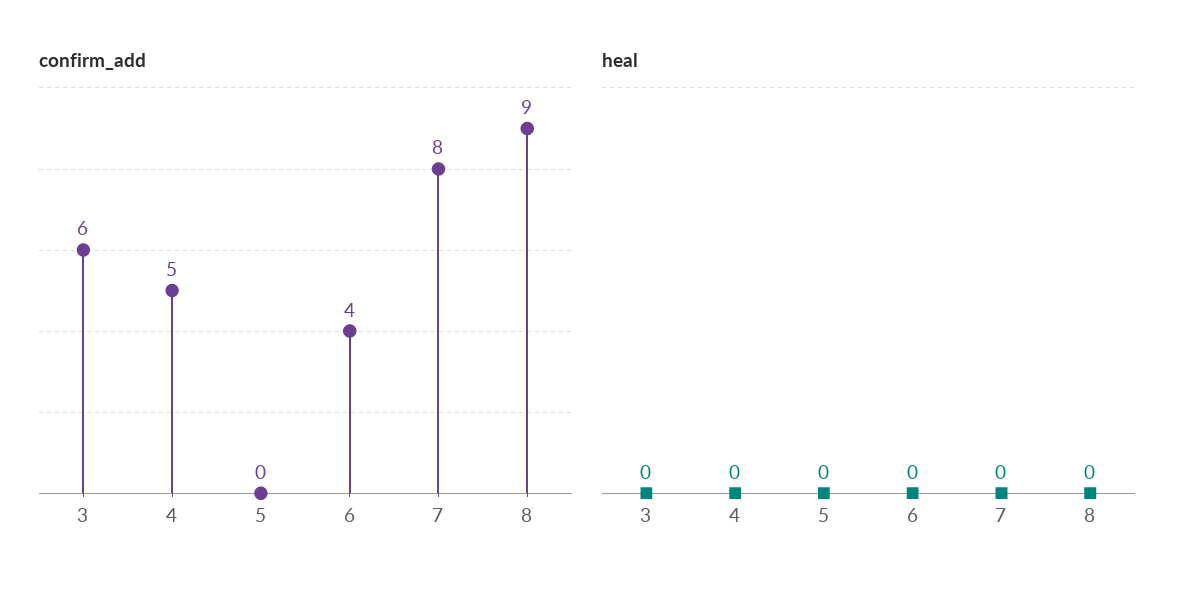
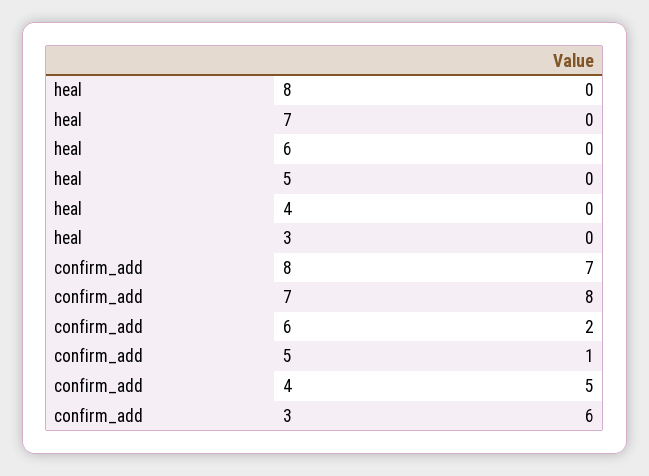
  {
    "confirm_add": {
      "3": 6,
      "4": 5,
-     "5": 0,
+     "5": 1,
-     "6": 4,
+     "6": 2,
      "7": 8,
-     "8": 9
+     "8": 7
    },
    "heal": {
      "3": 0,
      "4": 0,
      "5": 0,
      "6": 0,
      "7": 0,
      "8": 0
    }
  }

